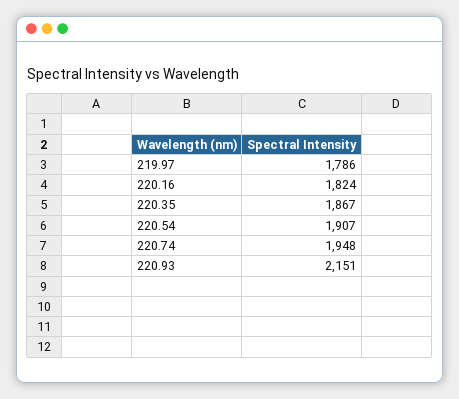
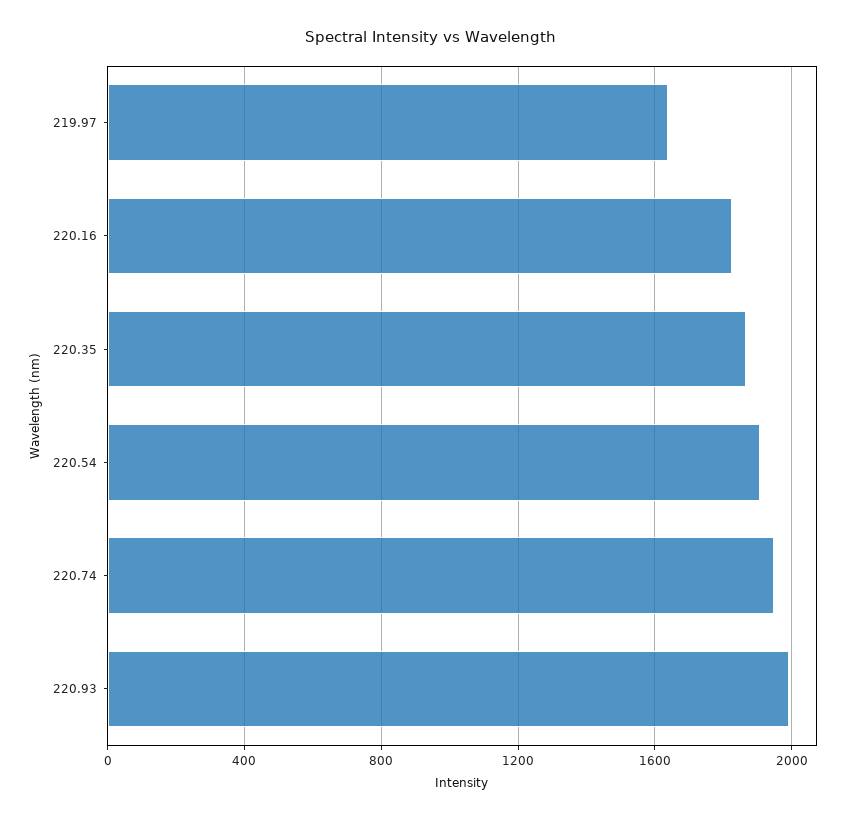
  {
-   "219.97": 1786,
+   "219.97": 1650,
    "220.16": 1824,
    "220.35": 1867,
    "220.54": 1907,
    "220.74": 1948,
-   "220.93": 2151
+   "220.93": 2000
  }

